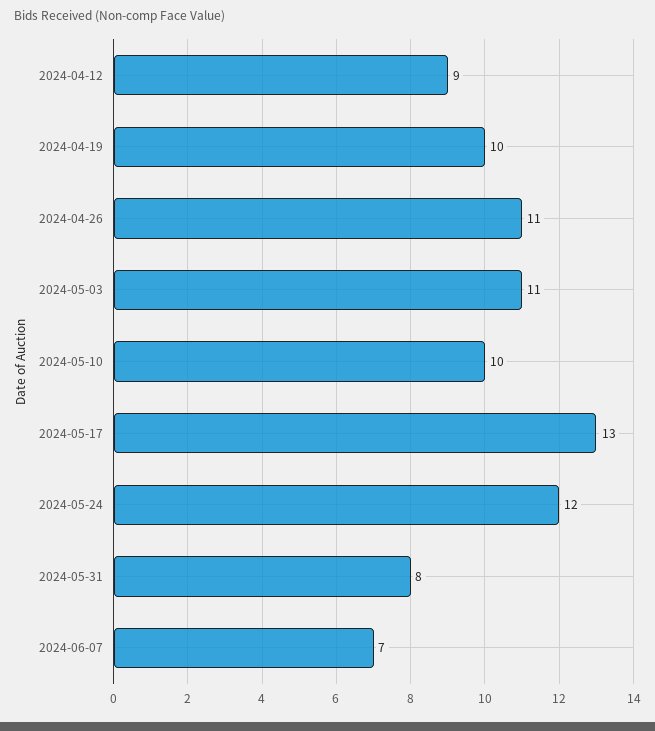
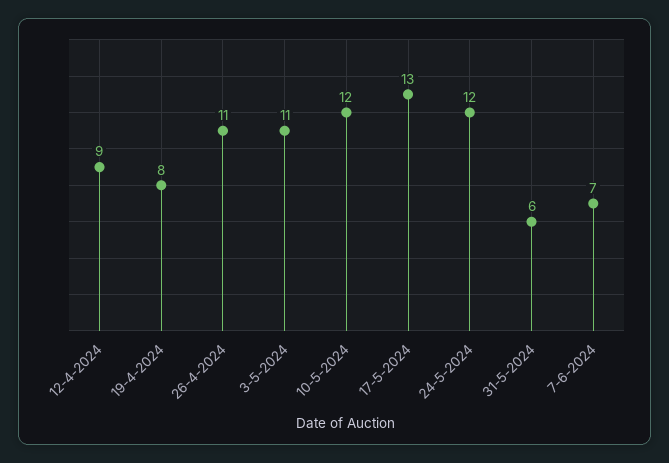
  {
    "2024-04-12": 9,
-   "2024-04-19": 10,
+   "2024-04-19": 8,
    "2024-04-26": 11,
    "2024-05-03": 11,
-   "2024-05-10": 10,
+   "2024-05-10": 12,
    "2024-05-17": 13,
    "2024-05-24": 12,
-   "2024-05-31": 8,
+   "2024-05-31": 6,
    "2024-06-07": 7
  }

